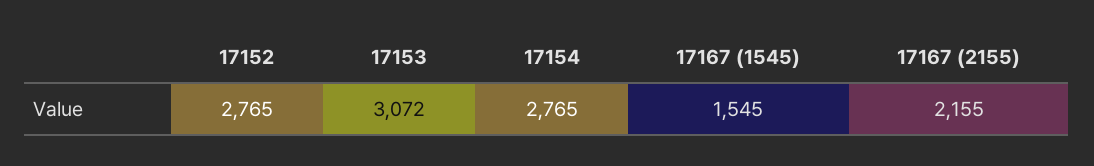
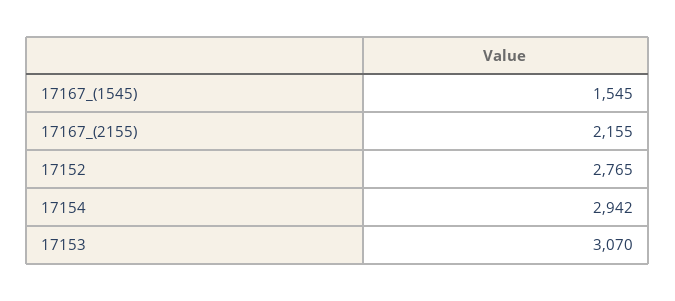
  {
    "17152": 2765,
-   "17153": 3072,
+   "17153": 3070,
-   "17154": 2765,
+   "17154": 2942,
    "17167 (1545)": 1545,
    "17167 (2155)": 2155
  }

